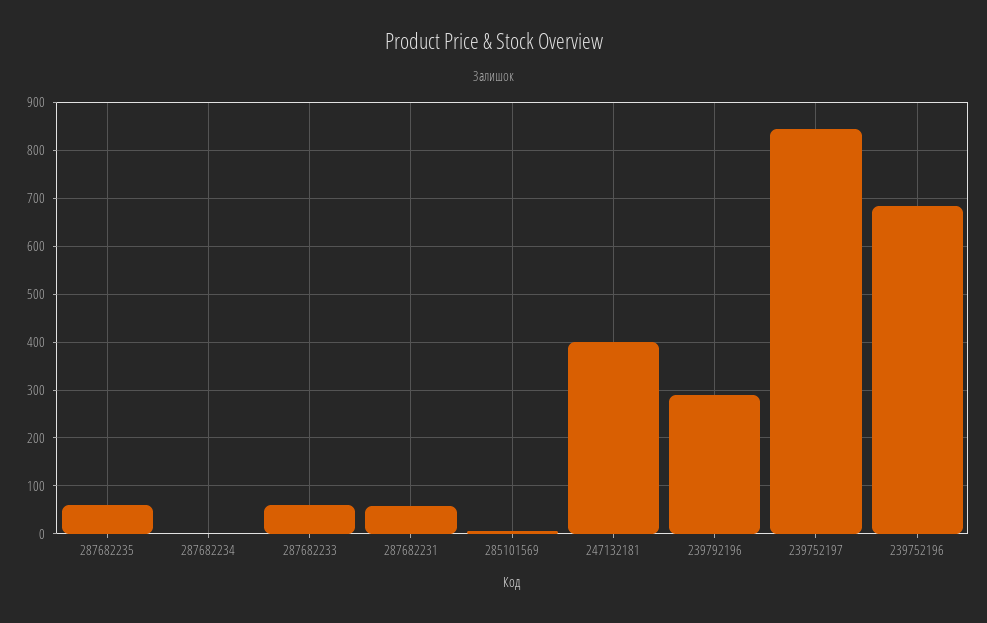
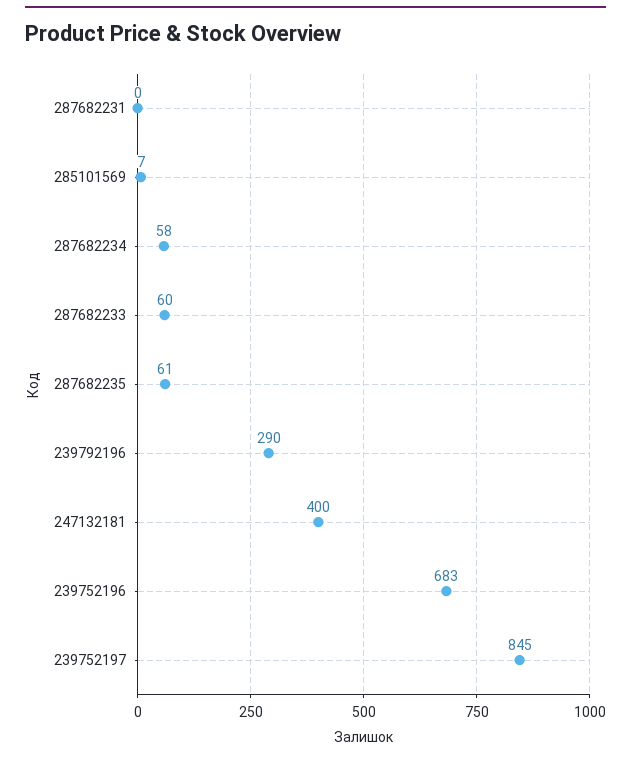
  {
    "287682235": 61,
-   "287682234": 0,
+   "287682234": 58,
    "287682233": 60,
-   "287682231": 60,
+   "287682231": 0,
    "285101569": 7,
    "247132181": 400,
    "239792196": 290,
    "239752197": 845,
    "239752196": 683
  }

